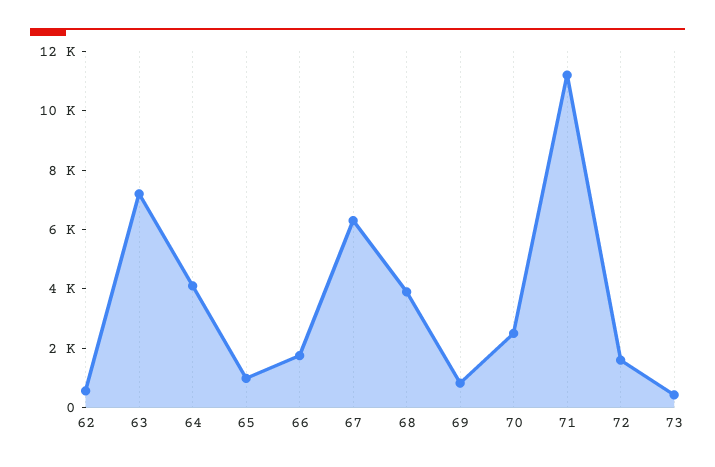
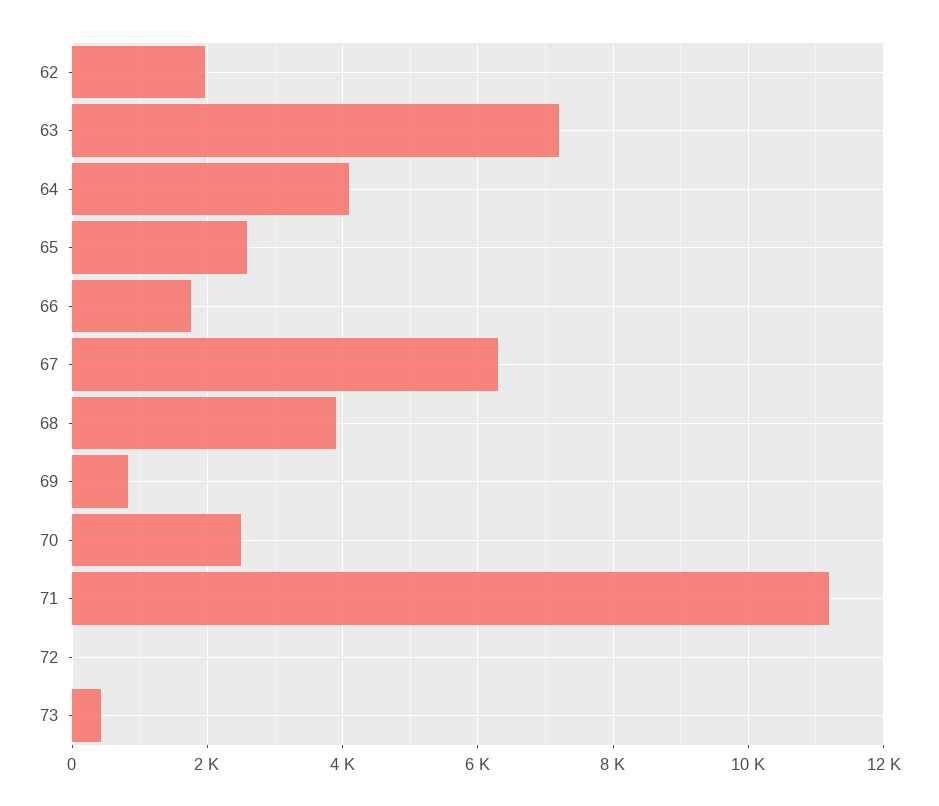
  {
-   "62": 500,
+   "62": 2000,
    "63": 7200,
    "64": 4200,
-   "65": 1000,
+   "65": 2600,
    "66": 1800,
    "67": 6400,
    "68": 4000,
    "69": 800,
    "70": 2600,
    "71": 11200,
-   "72": 1500,
+   "72": 0,
    "73": 400
  }

